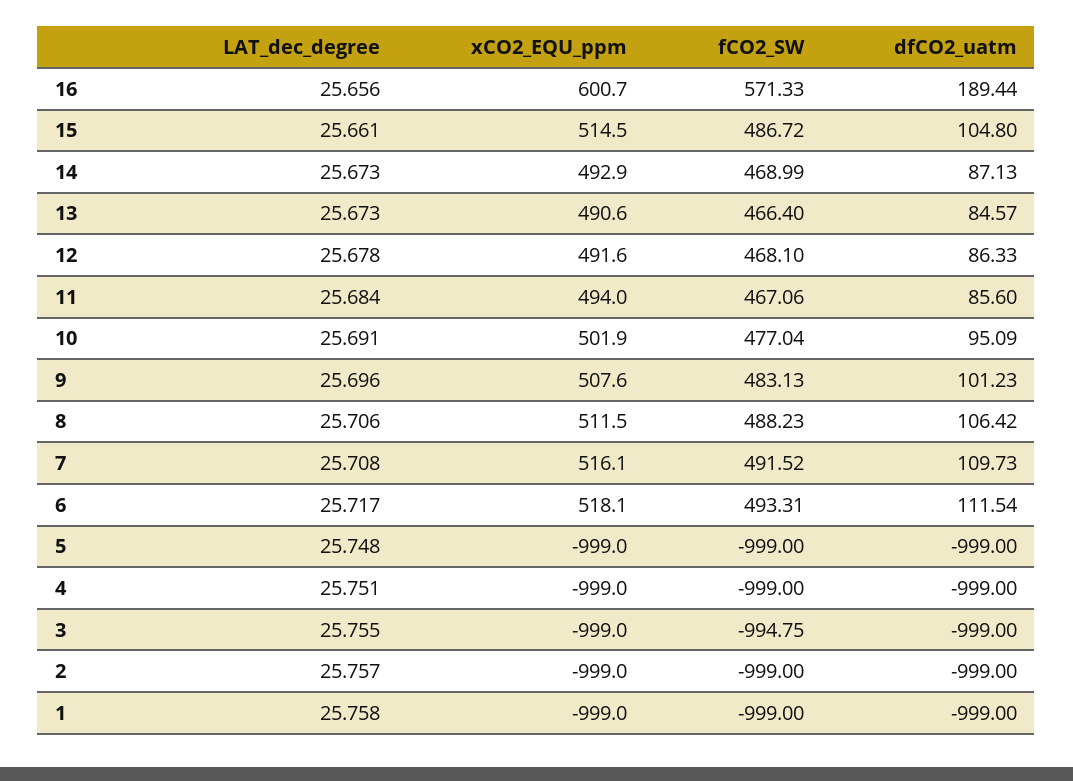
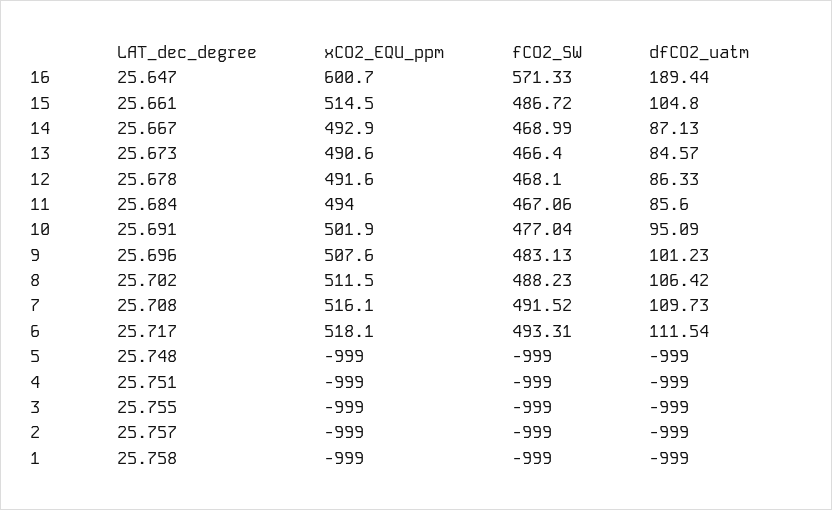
  {
    "LAT_dec_degree": {
-     "16": 25.656,
+     "16": 25.647,
      "15": 25.661,
-     "14": 25.673,
+     "14": 25.667,
      "13": 25.673,
      "12": 25.678,
      "11": 25.684,
      "10": 25.691,
      "9": 25.696,
-     "8": 25.706,
+     "8": 25.702,
      "7": 25.708,
      "6": 25.717,
      "5": 25.748,
      "4": 25.751,
      "3": 25.755,
      "2": 25.757,
      "1": 25.758
    },
    "xCO2_EQU_ppm": {
      "16": 600.7,
      "15": 514.5,
      "14": 492.9,
      "13": 490.6,
      "12": 491.6,
      "11": 494,
      "10": 501.9,
      "9": 507.6,
      "8": 511.5,
      "7": 516.1,
      "6": 518.1,
      "5": -999,
      "4": -999,
      "3": -999,
      "2": -999,
      "1": -999
    },
    "fCO2_SW": {
      "16": 571.33,
      "15": 486.72,
      "14": 468.99,
      "13": 466.4,
      "12": 468.1,
      "11": 467.06,
      "10": 477.04,
      "9": 483.13,
      "8": 488.23,
      "7": 491.52,
      "6": 493.31,
      "5": -999,
      "4": -999,
-     "3": -994.75,
+     "3": -999,
      "2": -999,
      "1": -999
    },
    "dfCO2_uatm": {
      "16": 189.44,
      "15": 104.8,
      "14": 87.13,
      "13": 84.57,
      "12": 86.33,
      "11": 85.6,
      "10": 95.09,
      "9": 101.23,
      "8": 106.42,
      "7": 109.73,
      "6": 111.54,
      "5": -999,
      "4": -999,
      "3": -999,
      "2": -999,
      "1": -999
    }
  }

